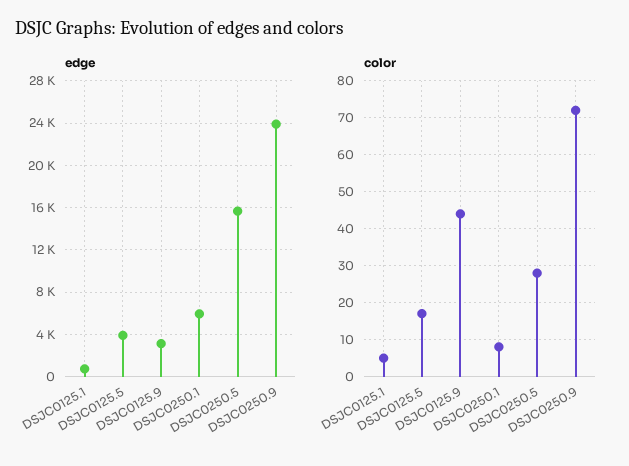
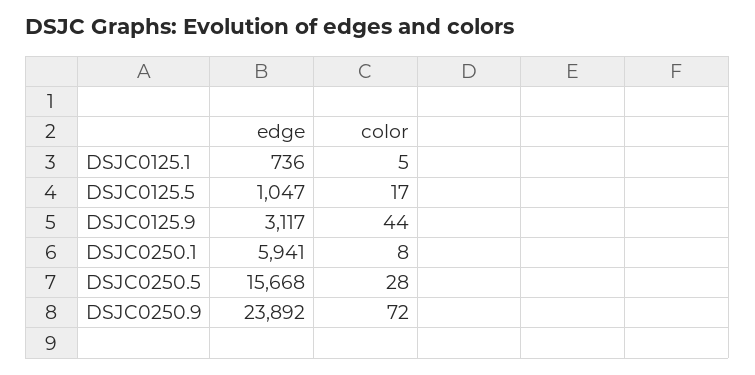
  {
    "edge": {
      "DSJC0125.1": 736,
-     "DSJC0125.5": 4000,
+     "DSJC0125.5": 1047,
      "DSJC0125.9": 3117,
      "DSJC0250.1": 5941,
      "DSJC0250.5": 15668,
      "DSJC0250.9": 23892
    },
    "color": {
      "DSJC0125.1": 5,
      "DSJC0125.5": 17,
      "DSJC0125.9": 44,
      "DSJC0250.1": 8,
      "DSJC0250.5": 28,
      "DSJC0250.9": 72
    }
  }

